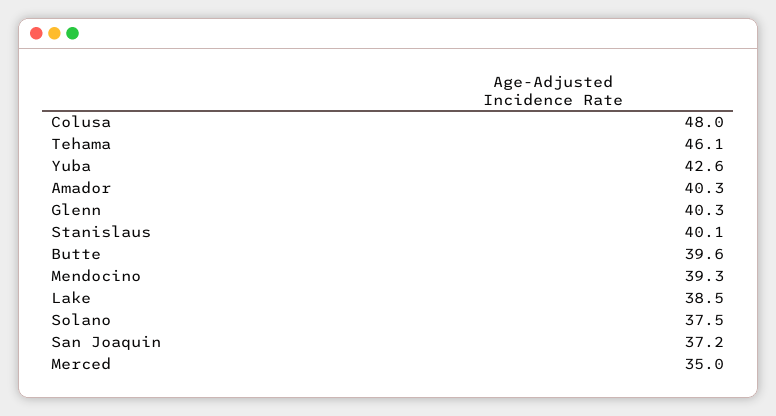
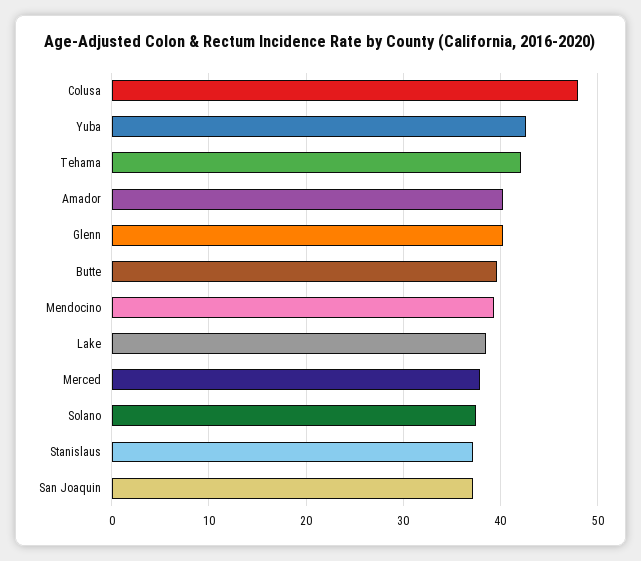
  {
    "Colusa": 48,
-   "Tehama": 46.1,
+   "Tehama": 42,
    "Yuba": 42.6,
    "Amador": 40.3,
    "Glenn": 40.3,
-   "Stanislaus": 40.1,
+   "Stanislaus": 37,
    "Butte": 39.6,
    "Mendocino": 39.3,
    "Lake": 38.5,
    "Solano": 37.5,
    "San Joaquin": 37.2,
-   "Merced": 35
+   "Merced": 38
  }

